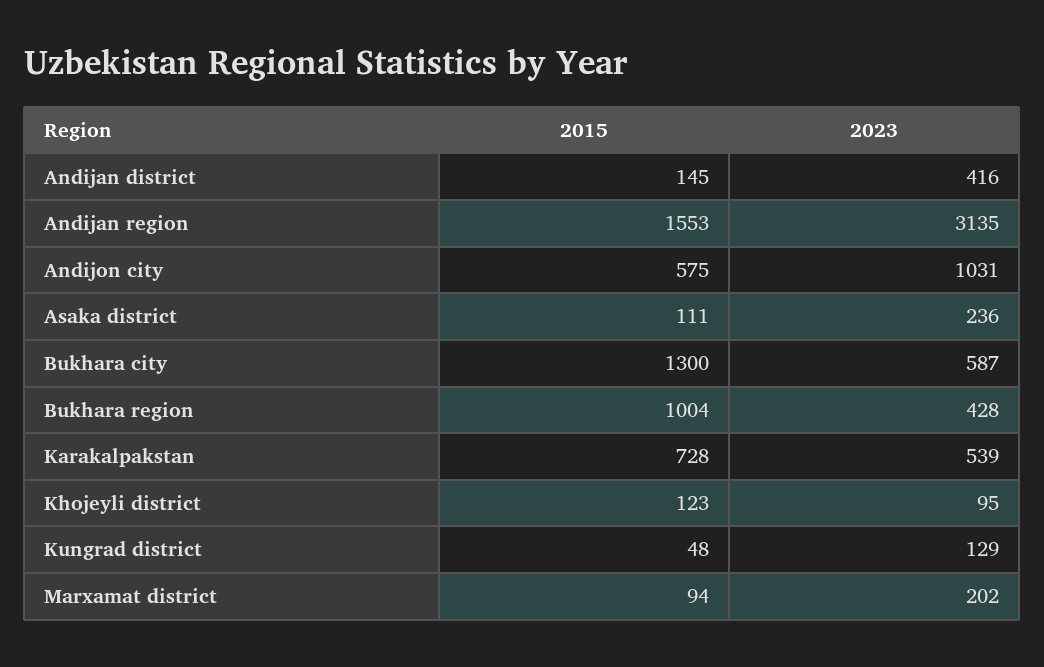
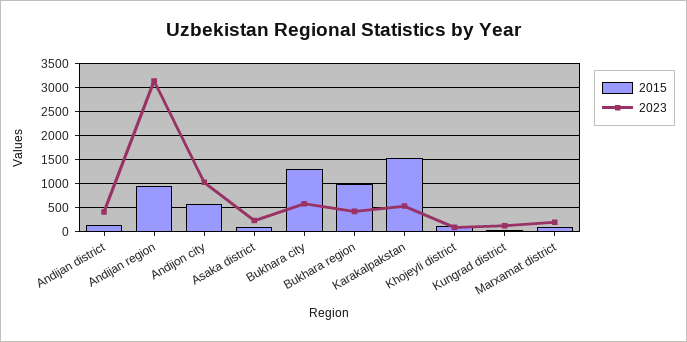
  {
    "2015": {
      "Andijan district": 145,
-     "Andijan region": 1553,
+     "Andijan region": 1000,
      "Andijon city": 575,
      "Asaka district": 111,
      "Bukhara city": 1300,
      "Bukhara region": 1004,
-     "Karakalpakstan": 728,
+     "Karakalpakstan": 1500,
      "Khojeyli district": 123,
      "Kungrad district": 48,
      "Marxamat district": 94
    },
    "2023": {
      "Andijan district": 416,
      "Andijan region": 3135,
      "Andijon city": 1031,
      "Asaka district": 236,
      "Bukhara city": 587,
      "Bukhara region": 428,
      "Karakalpakstan": 539,
      "Khojeyli district": 95,
      "Kungrad district": 129,
      "Marxamat district": 202
    }
  }

